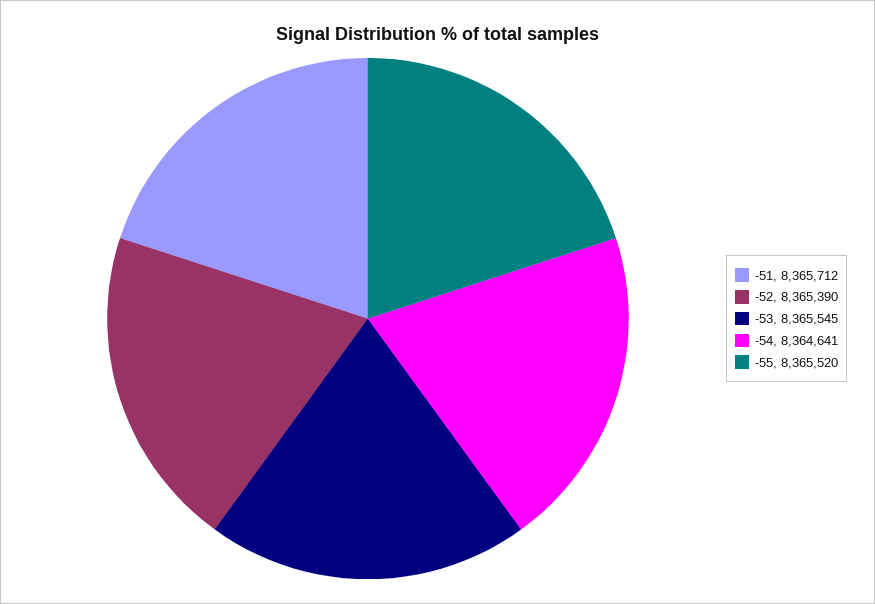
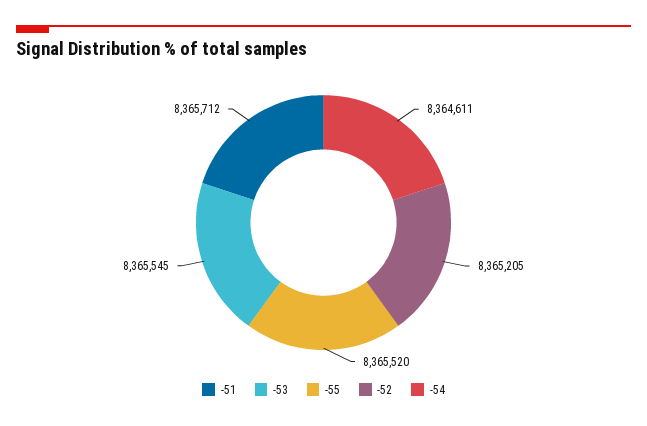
  {
    "-51": 8365712,
-   "-52": 8365390,
+   "-52": 8365205,
    "-53": 8365545,
-   "-54": 8364641,
+   "-54": 8364611,
    "-55": 8365520
  }

